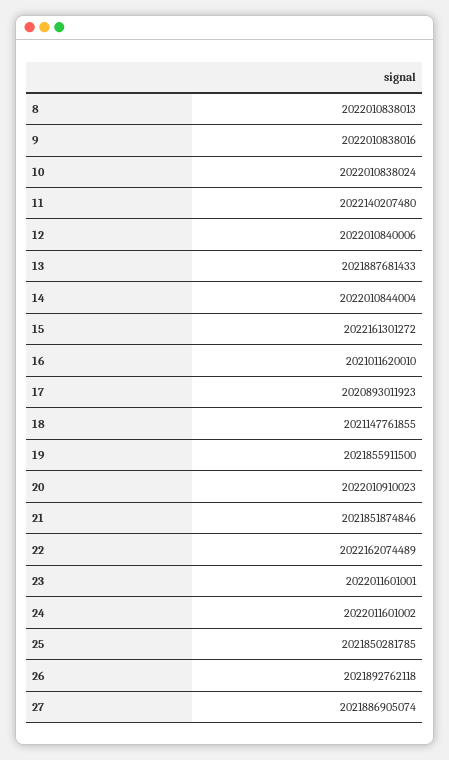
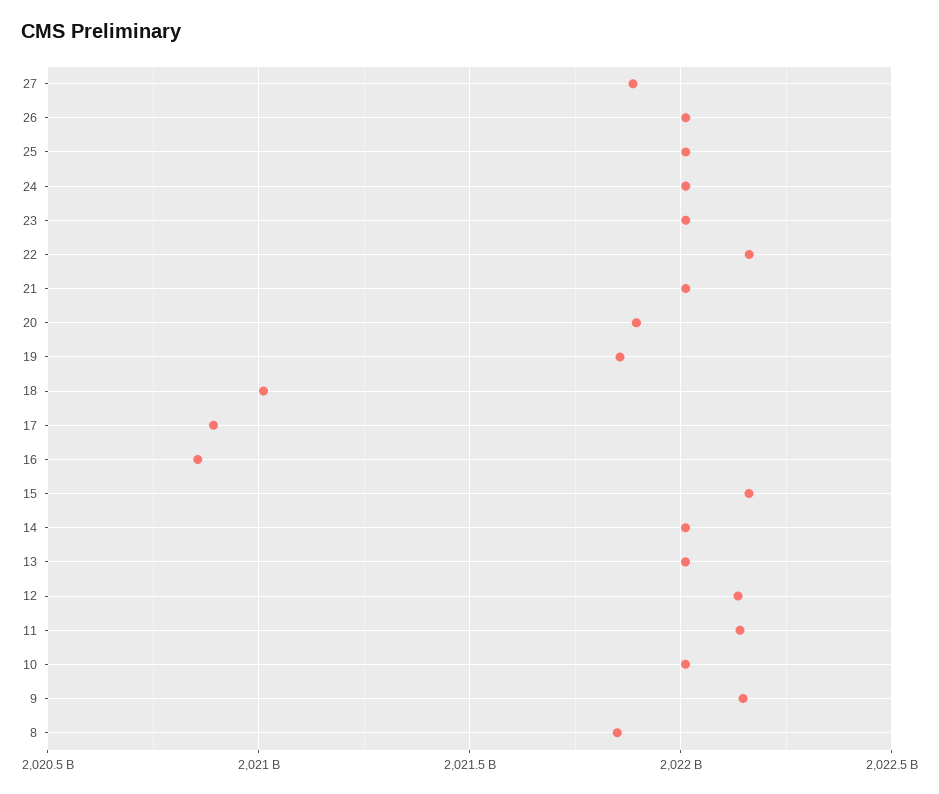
  {
-   "8": 2022010838013,
+   "8": 2021850000000,
-   "9": 2022010838016,
+   "9": 2022150000000,
    "10": 2022010838024,
    "11": 2022140207480,
-   "12": 2022010840006,
+   "12": 2022150000000,
-   "13": 2021887681433,
+   "13": 2022000000000,
    "14": 2022010844004,
    "15": 2022161301272,
-   "16": 2021011620010,
+   "16": 2020850000000,
    "17": 2020893011923,
-   "18": 2021147761855,
+   "18": 2021000000000,
    "19": 2021855911500,
-   "20": 2022010910023,
+   "20": 2021900000000,
-   "21": 2021851874846,
+   "21": 2022000000000,
    "22": 2022162074489,
    "23": 2022011601001,
    "24": 2022011601002,
-   "25": 2021850281785,
+   "25": 2022000000000,
-   "26": 2021892762118,
+   "26": 2022000000000,
    "27": 2021886905074
  }

